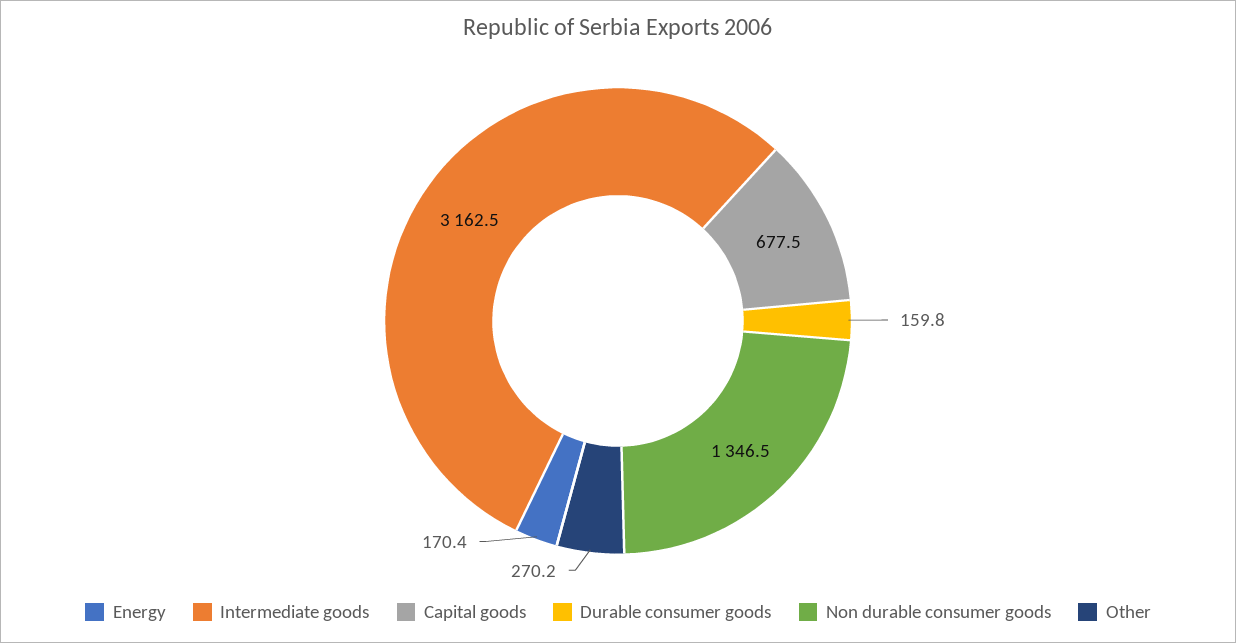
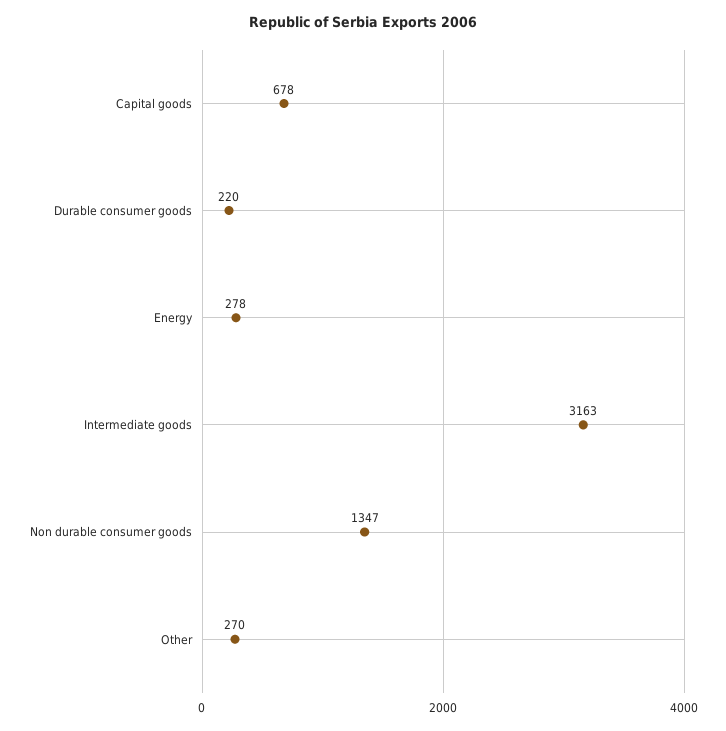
  {
-   "Energy": 170.4,
+   "Energy": 278,
    "Intermediate goods": 3162.5,
    "Capital goods": 677.5,
-   "Durable consumer goods": 159.8,
+   "Durable consumer goods": 220,
    "Non durable consumer goods": 1346.5,
    "Other": 270.2
  }

